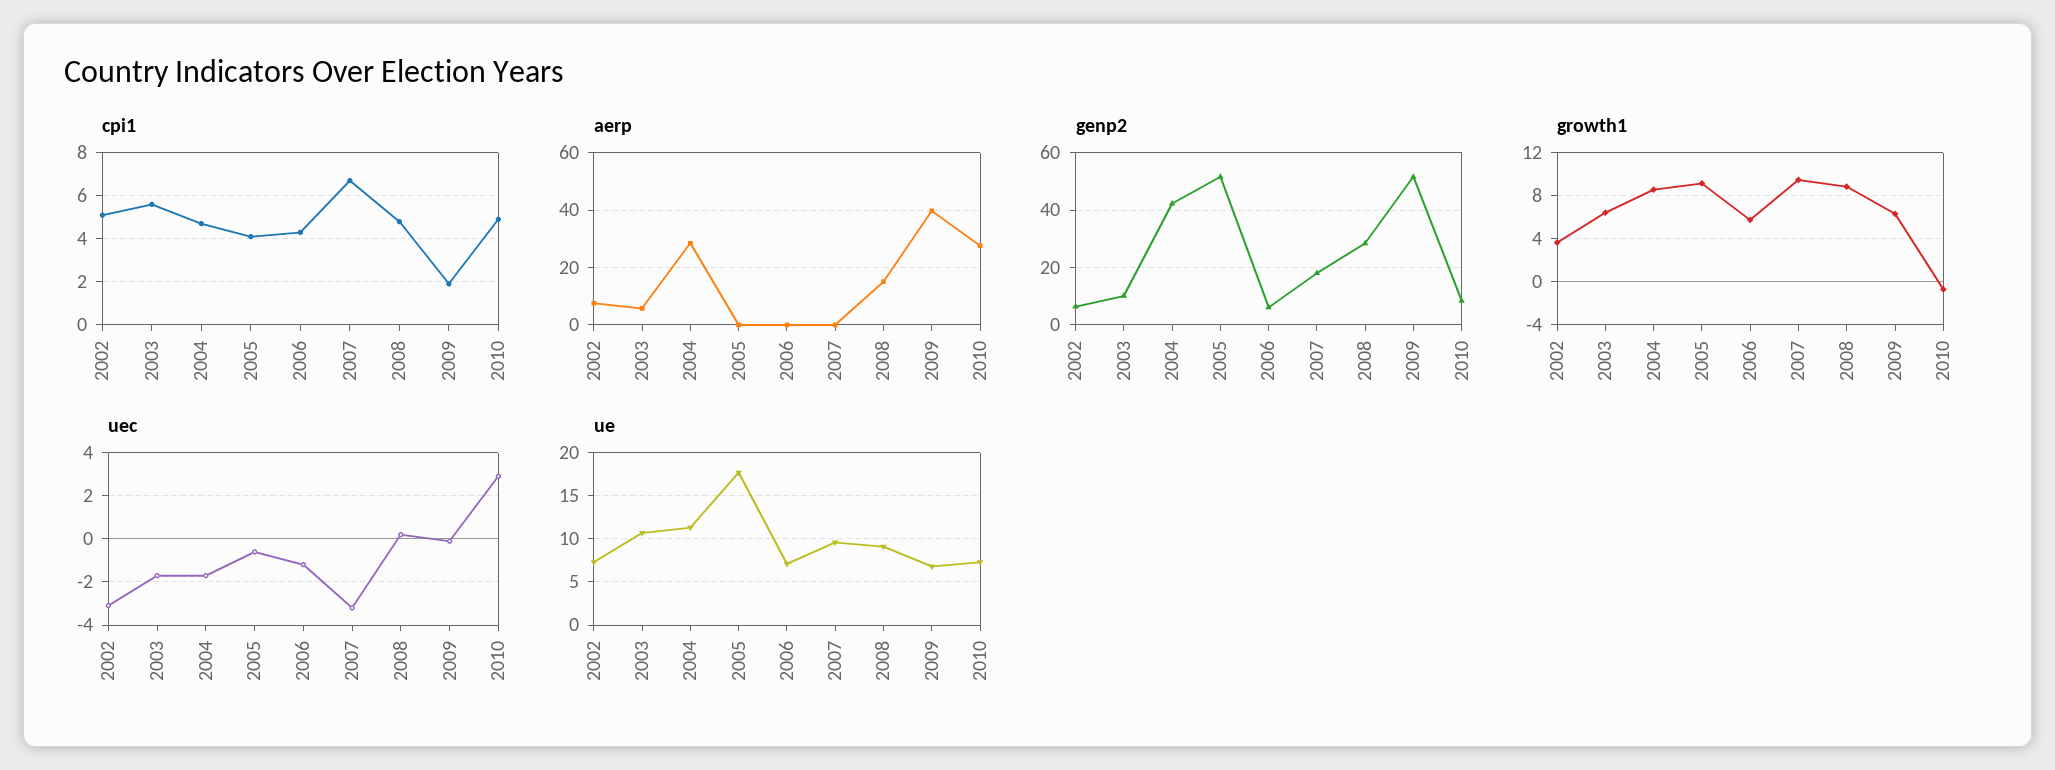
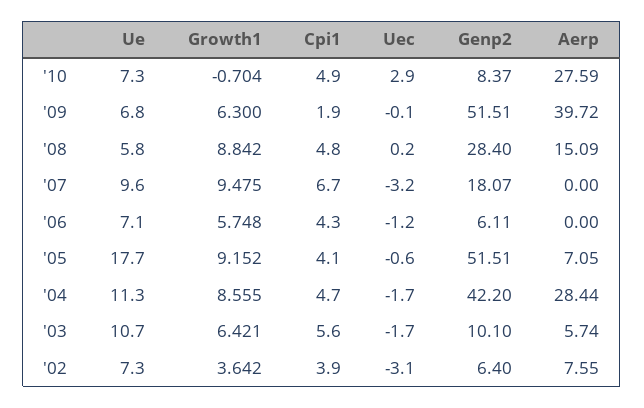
  {
    "cpi1": {
-     "2002": 5,
+     "2002": 3.9,
      "2003": 5.6,
      "2004": 4.7,
      "2005": 4.1,
      "2006": 4.3,
      "2007": 6.7,
      "2008": 4.8,
      "2009": 1.9,
      "2010": 4.9
    },
    "aerp": {
      "2002": 7.55,
      "2003": 5.74,
      "2004": 28.44,
-     "2005": 0,
+     "2005": 7.05,
      "2006": 0,
      "2007": 0,
      "2008": 15.09,
      "2009": 39.72,
      "2010": 27.59
    },
    "genp2": {
      "2002": 6.4,
      "2003": 10.1,
      "2004": 42.2,
      "2005": 51.51,
      "2006": 6.11,
      "2007": 18.07,
      "2008": 28.4,
      "2009": 51.51,
      "2010": 8.37
    },
    "growth1": {
      "2002": 3.642,
      "2003": 6.421,
      "2004": 8.555,
      "2005": 9.152,
      "2006": 5.748,
      "2007": 9.475,
      "2008": 8.842,
      "2009": 6.3,
      "2010": -0.704
    },
    "uec": {
      "2002": -3.1,
      "2003": -1.7,
      "2004": -1.7,
      "2005": -0.6,
      "2006": -1.2,
      "2007": -3.2,
      "2008": 0.2,
      "2009": -0.1,
      "2010": 2.9
    },
    "ue": {
      "2002": 7.3,
      "2003": 10.7,
      "2004": 11.3,
      "2005": 17.7,
      "2006": 7.1,
      "2007": 9.6,
-     "2008": 9,
+     "2008": 5.8,
      "2009": 6.8,
      "2010": 7.3
    }
  }

